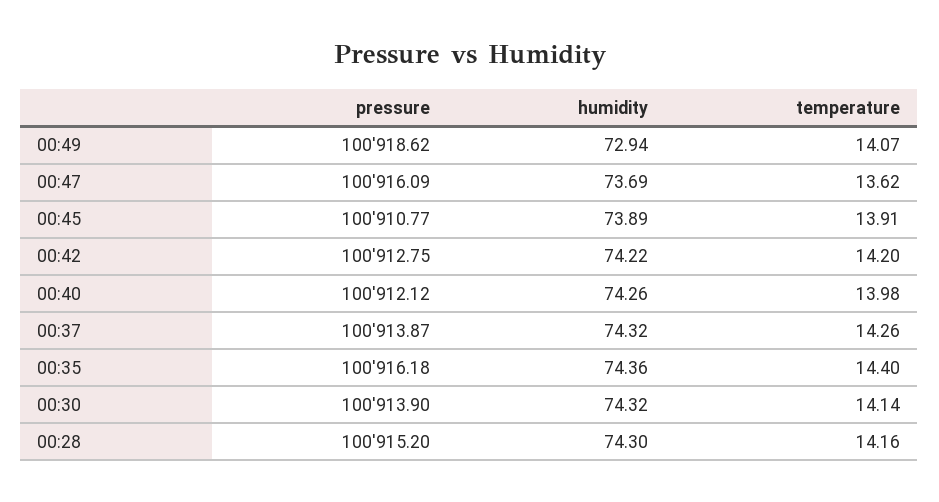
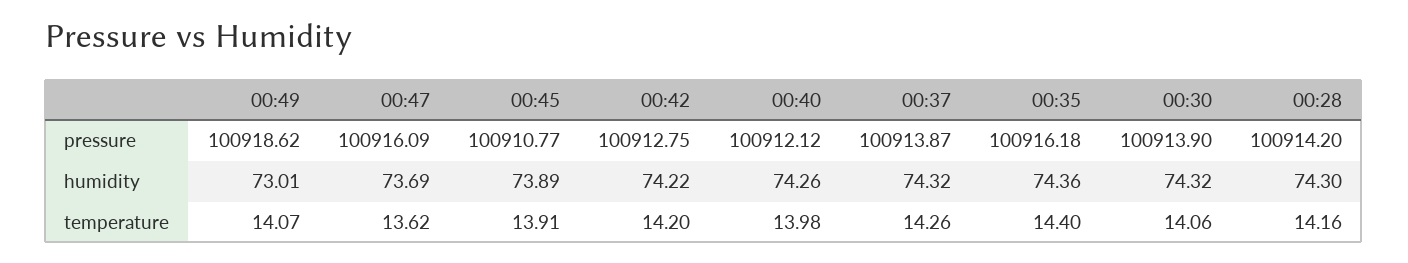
  {
    "pressure": {
      "00:49": 100918.62,
      "00:47": 100916.09,
      "00:45": 100910.77,
      "00:42": 100912.75,
      "00:40": 100912.12,
      "00:37": 100913.87,
      "00:35": 100916.18,
      "00:30": 100913.9,
-     "00:28": 100915.2
+     "00:28": 100914.2
    },
    "humidity": {
-     "00:49": 72.94,
+     "00:49": 73.01,
      "00:47": 73.69,
      "00:45": 73.89,
      "00:42": 74.22,
      "00:40": 74.26,
      "00:37": 74.32,
      "00:35": 74.36,
      "00:30": 74.32,
      "00:28": 74.3
    },
    "temperature": {
      "00:49": 14.07,
      "00:47": 13.62,
      "00:45": 13.91,
      "00:42": 14.2,
      "00:40": 13.98,
      "00:37": 14.26,
      "00:35": 14.4,
-     "00:30": 14.14,
+     "00:30": 14.06,
      "00:28": 14.16
    }
  }

